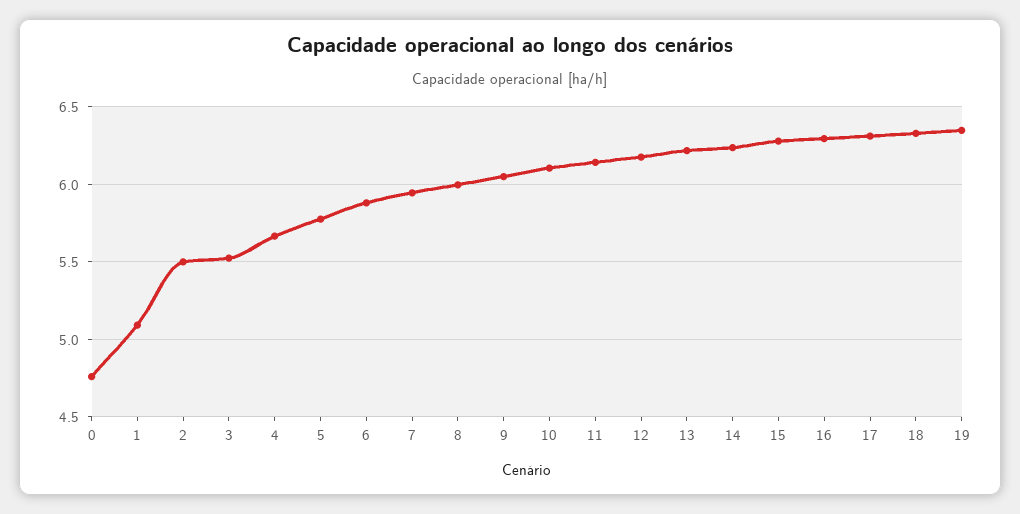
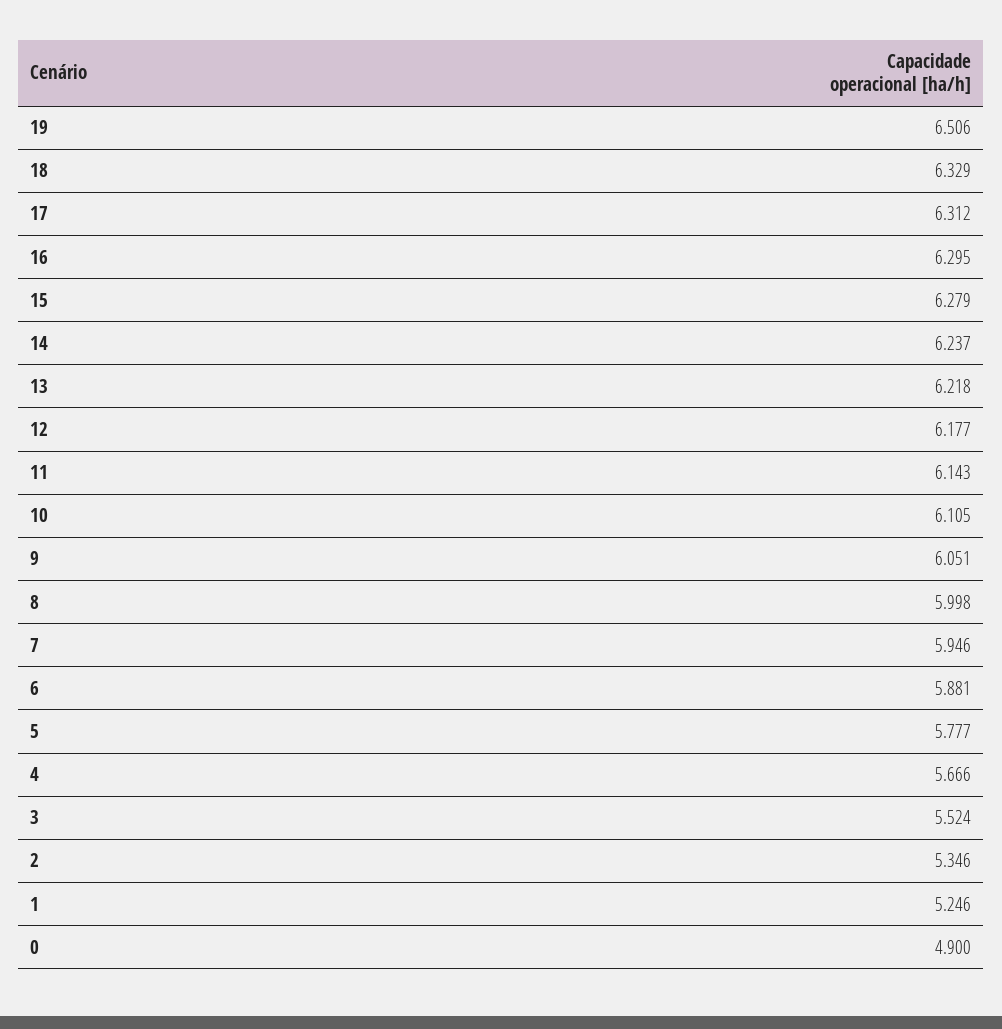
  {
-   "0": 4.75,
+   "0": 4.9,
-   "1": 5.1,
+   "1": 5.246,
-   "2": 5.5,
+   "2": 5.346,
    "3": 5.524,
    "4": 5.666,
    "5": 5.777,
    "6": 5.881,
    "7": 5.946,
    "8": 5.998,
    "9": 6.051,
    "10": 6.105,
    "11": 6.143,
    "12": 6.177,
    "13": 6.218,
    "14": 6.237,
    "15": 6.279,
    "16": 6.295,
    "17": 6.312,
    "18": 6.329,
-   "19": 6.35
+   "19": 6.506
  }

